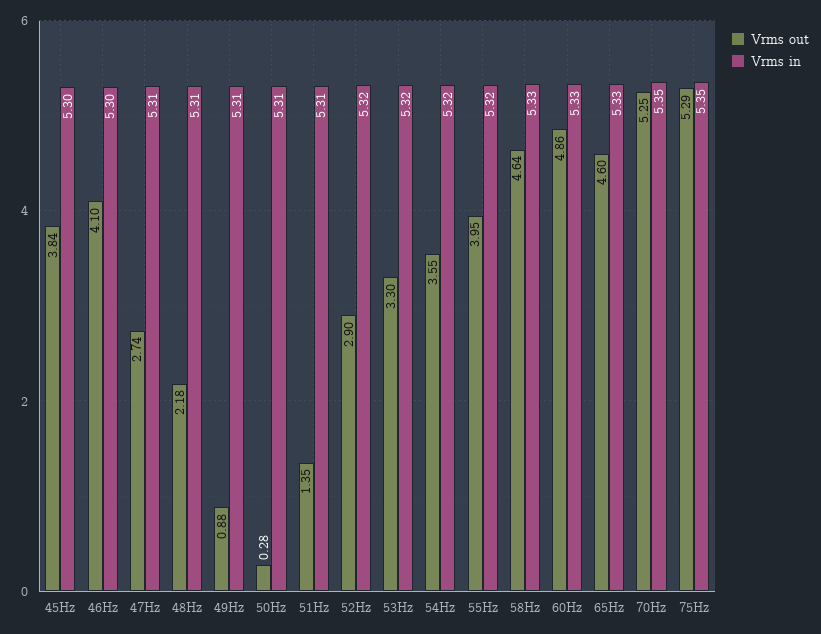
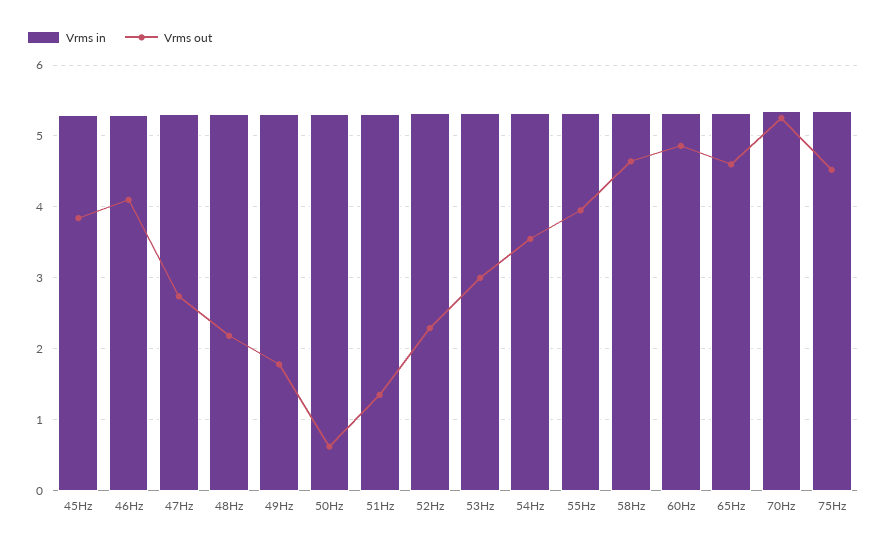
  {
    "Vrms out": {
      "45Hz": 3.84,
      "46Hz": 4.1,
      "47Hz": 2.74,
      "48Hz": 2.18,
-     "49Hz": 0.88,
+     "49Hz": 1.8,
-     "50Hz": 0.28,
+     "50Hz": 0.6,
      "51Hz": 1.35,
-     "52Hz": 2.9,
+     "52Hz": 2.3,
-     "53Hz": 3.3,
+     "53Hz": 3,
      "54Hz": 3.55,
      "55Hz": 3.95,
      "58Hz": 4.64,
      "60Hz": 4.86,
      "65Hz": 4.6,
      "70Hz": 5.25,
-     "75Hz": 5.29
+     "75Hz": 4.5
    },
    "Vrms in": {
      "45Hz": 5.3,
      "46Hz": 5.3,
      "47Hz": 5.31,
      "48Hz": 5.31,
      "49Hz": 5.31,
      "50Hz": 5.31,
      "51Hz": 5.31,
      "52Hz": 5.32,
      "53Hz": 5.32,
      "54Hz": 5.32,
      "55Hz": 5.32,
      "58Hz": 5.33,
      "60Hz": 5.33,
      "65Hz": 5.33,
      "70Hz": 5.35,
      "75Hz": 5.35
    }
  }

